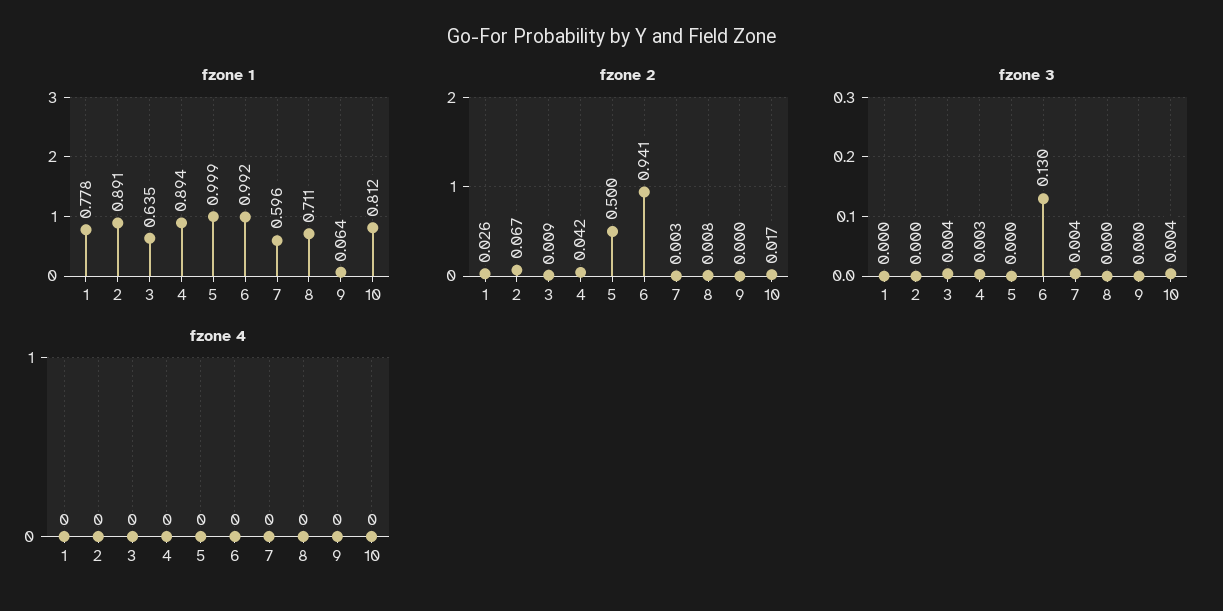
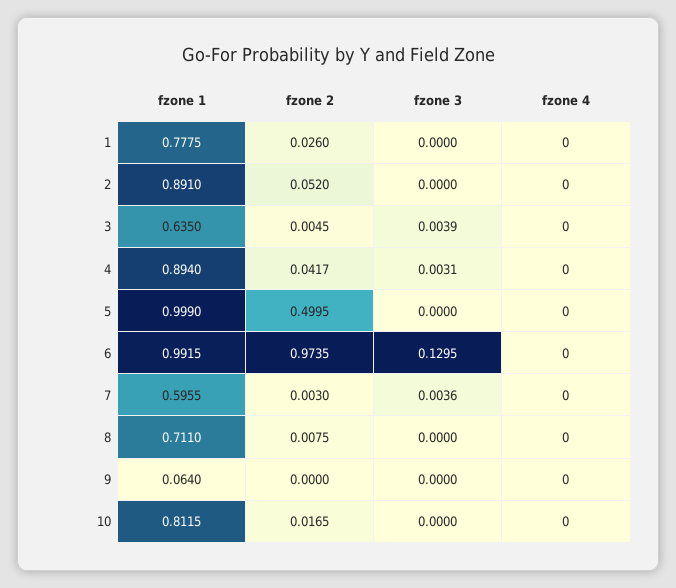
  {
    "fzone 1": {
      "1": 0.7775,
      "2": 0.891,
      "3": 0.635,
      "4": 0.894,
      "5": 0.999,
      "6": 0.9915,
      "7": 0.5955,
      "8": 0.711,
      "9": 0.064,
      "10": 0.8115
    },
    "fzone 2": {
      "1": 0.026,
-     "2": 0.067,
+     "2": 0.052,
-     "3": 0.009,
+     "3": 0.0045,
      "4": 0.0417,
      "5": 0.4995,
-     "6": 0.941,
+     "6": 0.9735,
      "7": 0.003,
      "8": 0.0075,
      "9": 0,
      "10": 0.0165
    },
    "fzone 3": {
      "1": 0,
      "2": 0,
      "3": 0.0039,
      "4": 0.0031,
      "5": 0,
      "6": 0.1295,
      "7": 0.0036,
      "8": 0,
      "9": 0,
-     "10": 0.004
+     "10": 0
    },
    "fzone 4": {
      "1": 0,
      "2": 0,
      "3": 0,
      "4": 0,
      "5": 0,
      "6": 0,
      "7": 0,
      "8": 0,
      "9": 0,
      "10": 0
    }
  }

